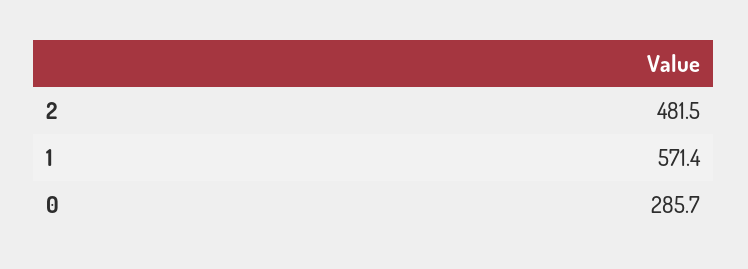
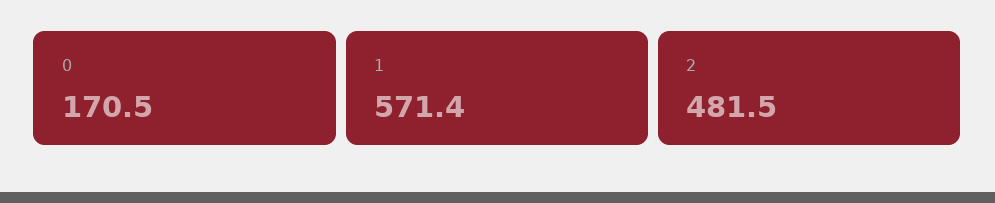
  {
    "2": 481.5,
    "1": 571.4,
-   "0": 285.7
+   "0": 170.5
  }

